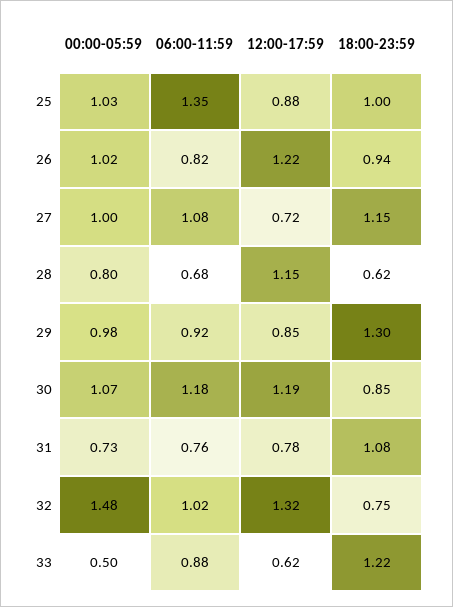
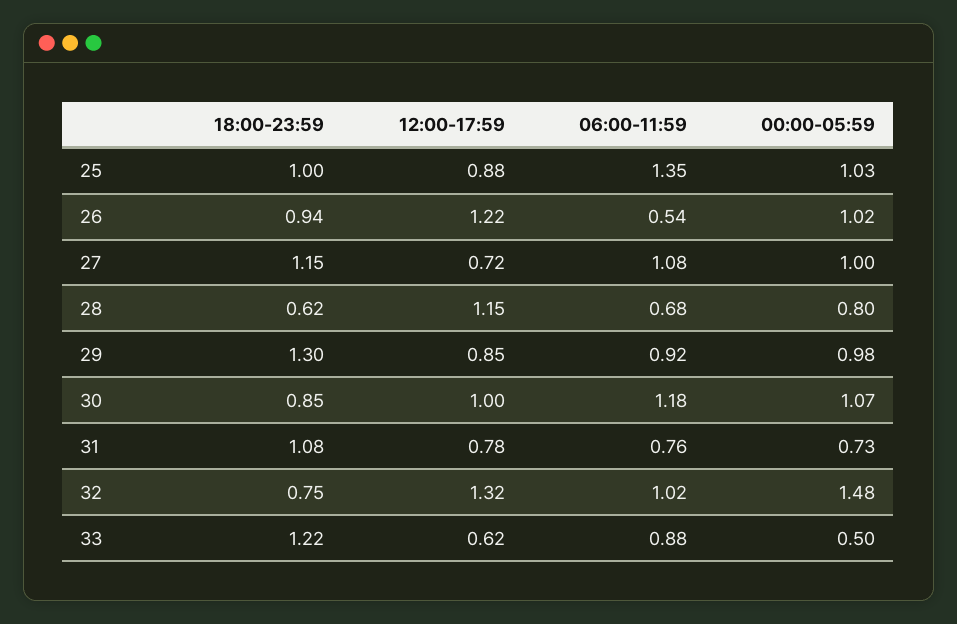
  {
    "00:00-05:59": {
      "25": 1.03,
      "26": 1.02,
      "27": 1,
      "28": 0.8,
      "29": 0.98,
      "30": 1.07,
      "31": 0.73,
      "32": 1.48,
      "33": 0.5
    },
    "06:00-11:59": {
      "25": 1.35,
-     "26": 0.82,
+     "26": 0.54,
      "27": 1.08,
      "28": 0.68,
      "29": 0.92,
      "30": 1.18,
      "31": 0.76,
      "32": 1.02,
      "33": 0.88
    },
    "12:00-17:59": {
      "25": 0.88,
      "26": 1.22,
      "27": 0.72,
      "28": 1.15,
      "29": 0.85,
-     "30": 1.19,
+     "30": 1,
      "31": 0.78,
      "32": 1.32,
      "33": 0.62
    },
    "18:00-23:59": {
      "25": 1,
      "26": 0.94,
      "27": 1.15,
      "28": 0.62,
      "29": 1.3,
      "30": 0.85,
      "31": 1.08,
      "32": 0.75,
      "33": 1.22
    }
  }

